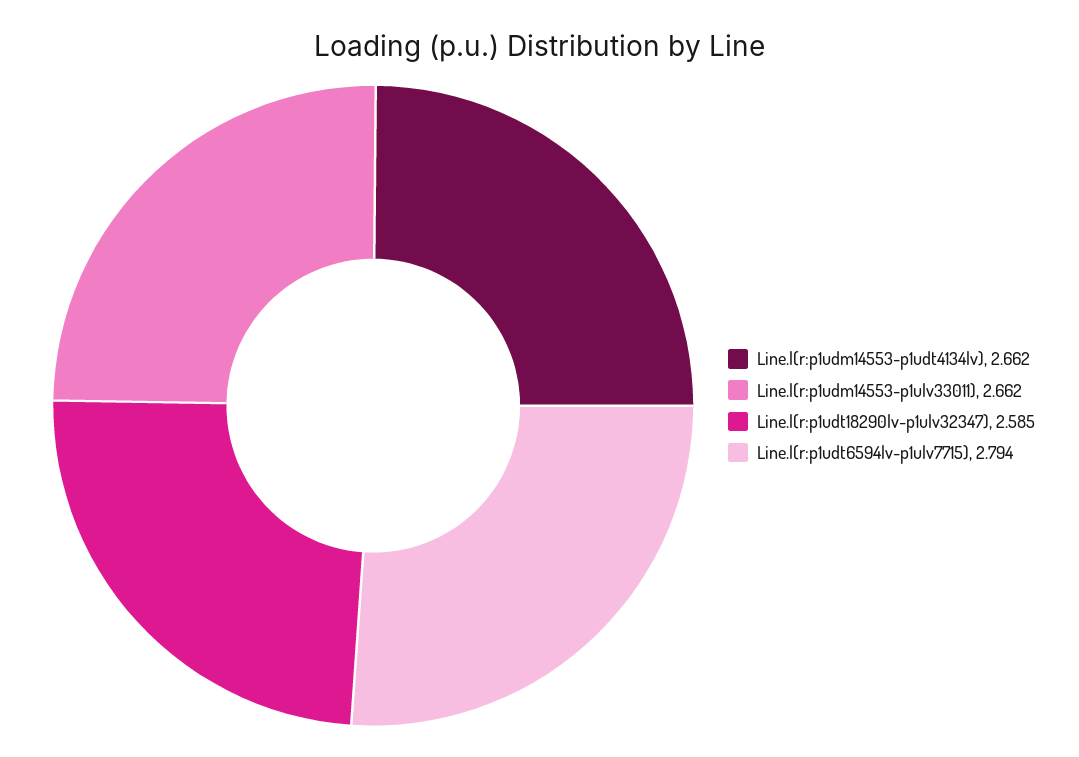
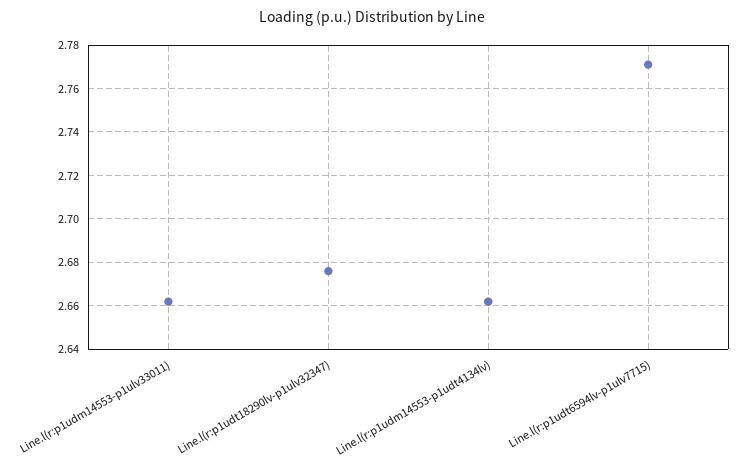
  {
    "Line.l(r:p1udm14553-p1udt4134lv)": 2.662,
    "Line.l(r:p1udm14553-p1ulv33011)": 2.662,
-   "Line.l(r:p1udt18290lv-p1ulv32347)": 2.585,
+   "Line.l(r:p1udt18290lv-p1ulv32347)": 2.675,
-   "Line.l(r:p1udt6594lv-p1ulv7715)": 2.794
+   "Line.l(r:p1udt6594lv-p1ulv7715)": 2.77
  }

